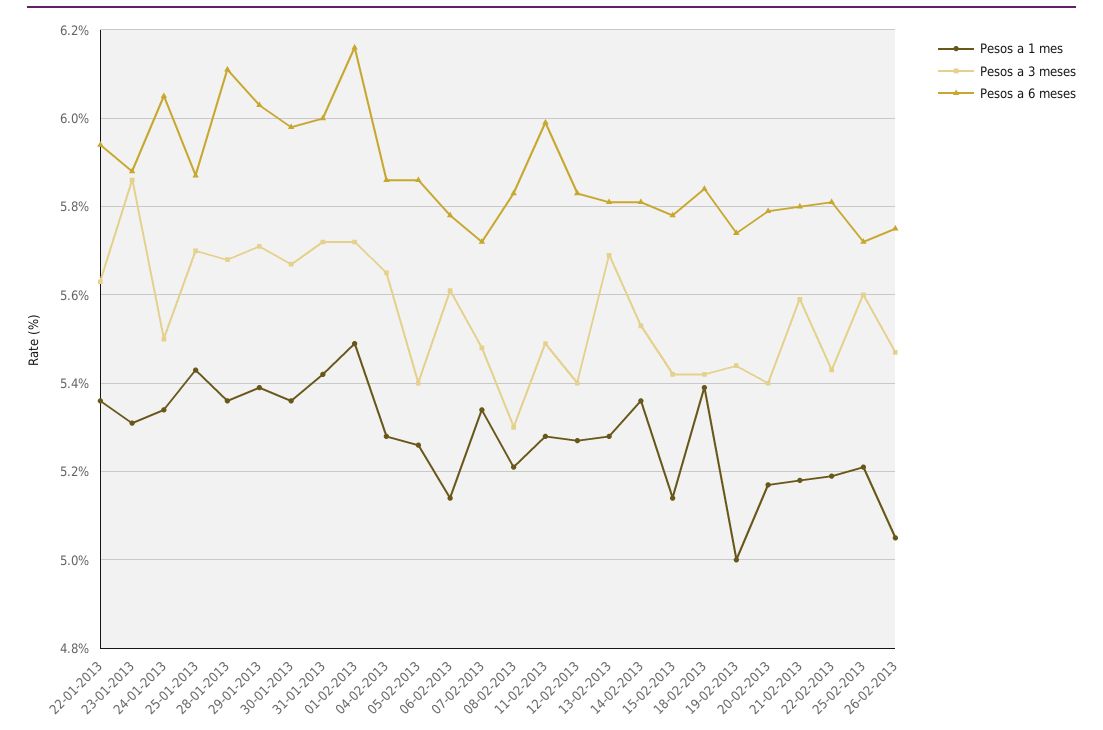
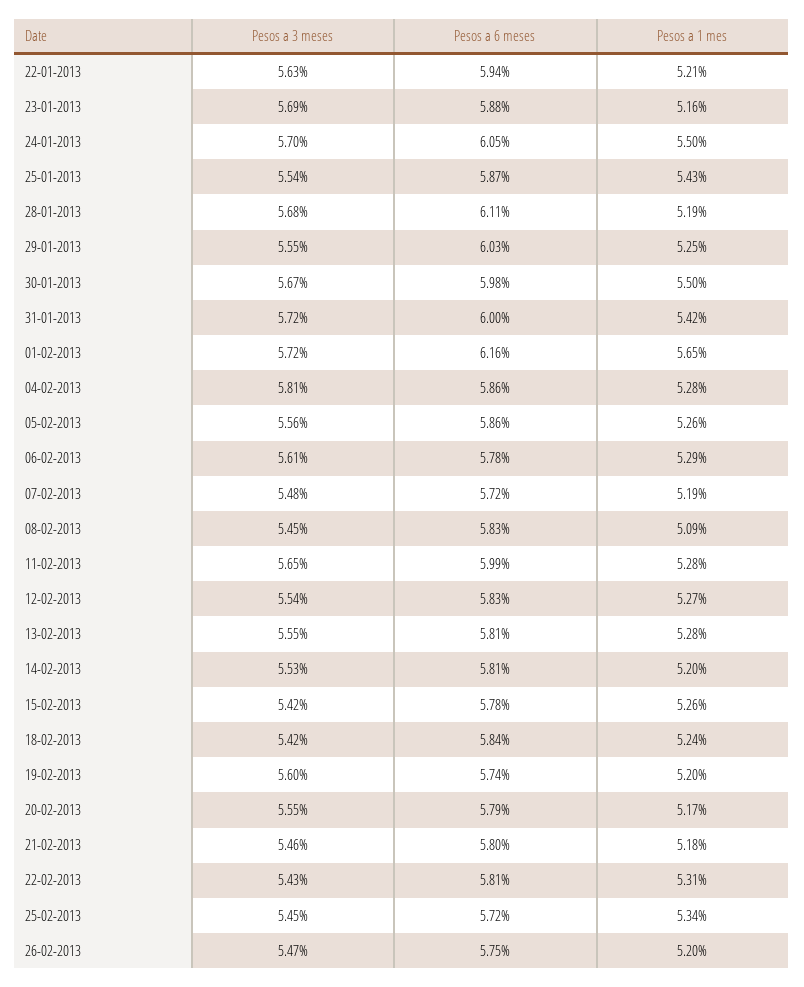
  {
    "Pesos a 1 mes": {
-     "22-01-2013": 5.35,
+     "22-01-2013": 5.21,
-     "23-01-2013": 5.3,
+     "23-01-2013": 5.16,
-     "24-01-2013": 5.35,
+     "24-01-2013": 5.5,
      "25-01-2013": 5.43,
-     "28-01-2013": 5.35,
+     "28-01-2013": 5.19,
-     "29-01-2013": 5.4,
+     "29-01-2013": 5.25,
-     "30-01-2013": 5.35,
+     "30-01-2013": 5.5,
      "31-01-2013": 5.42,
-     "01-02-2013": 5.5,
+     "01-02-2013": 5.65,
      "04-02-2013": 5.28,
      "05-02-2013": 5.26,
-     "06-02-2013": 5.15,
+     "06-02-2013": 5.29,
-     "07-02-2013": 5.35,
+     "07-02-2013": 5.19,
-     "08-02-2013": 5.2,
+     "08-02-2013": 5.09,
      "11-02-2013": 5.28,
      "12-02-2013": 5.27,
      "13-02-2013": 5.28,
-     "14-02-2013": 5.35,
+     "14-02-2013": 5.2,
-     "15-02-2013": 5.15,
+     "15-02-2013": 5.26,
-     "18-02-2013": 5.4,
+     "18-02-2013": 5.24,
-     "19-02-2013": 5,
+     "19-02-2013": 5.2,
      "20-02-2013": 5.17,
      "21-02-2013": 5.18,
-     "22-02-2013": 5.2,
+     "22-02-2013": 5.31,
-     "25-02-2013": 5.2,
+     "25-02-2013": 5.34,
-     "26-02-2013": 5.05
+     "26-02-2013": 5.2
    },
    "Pesos a 3 meses": {
      "22-01-2013": 5.63,
-     "23-01-2013": 5.85,
+     "23-01-2013": 5.69,
-     "24-01-2013": 5.5,
+     "24-01-2013": 5.7,
-     "25-01-2013": 5.7,
+     "25-01-2013": 5.54,
      "28-01-2013": 5.68,
-     "29-01-2013": 5.7,
+     "29-01-2013": 5.55,
      "30-01-2013": 5.67,
      "31-01-2013": 5.72,
      "01-02-2013": 5.72,
-     "04-02-2013": 5.65,
+     "04-02-2013": 5.81,
-     "05-02-2013": 5.4,
+     "05-02-2013": 5.56,
      "06-02-2013": 5.61,
      "07-02-2013": 5.48,
-     "08-02-2013": 5.3,
+     "08-02-2013": 5.45,
-     "11-02-2013": 5.5,
+     "11-02-2013": 5.65,
-     "12-02-2013": 5.4,
+     "12-02-2013": 5.54,
-     "13-02-2013": 5.7,
+     "13-02-2013": 5.55,
      "14-02-2013": 5.53,
      "15-02-2013": 5.42,
      "18-02-2013": 5.42,
-     "19-02-2013": 5.45,
+     "19-02-2013": 5.6,
-     "20-02-2013": 5.4,
+     "20-02-2013": 5.55,
-     "21-02-2013": 5.6,
+     "21-02-2013": 5.46,
      "22-02-2013": 5.43,
-     "25-02-2013": 5.6,
+     "25-02-2013": 5.45,
      "26-02-2013": 5.47
    },
    "Pesos a 6 meses": {
      "22-01-2013": 5.94,
      "23-01-2013": 5.88,
      "24-01-2013": 6.05,
      "25-01-2013": 5.87,
      "28-01-2013": 6.11,
      "29-01-2013": 6.03,
      "30-01-2013": 5.98,
      "31-01-2013": 6,
      "01-02-2013": 6.16,
      "04-02-2013": 5.86,
      "05-02-2013": 5.86,
      "06-02-2013": 5.78,
      "07-02-2013": 5.72,
      "08-02-2013": 5.83,
      "11-02-2013": 5.99,
      "12-02-2013": 5.83,
      "13-02-2013": 5.81,
      "14-02-2013": 5.81,
      "15-02-2013": 5.78,
      "18-02-2013": 5.84,
      "19-02-2013": 5.74,
      "20-02-2013": 5.79,
      "21-02-2013": 5.8,
      "22-02-2013": 5.81,
      "25-02-2013": 5.72,
      "26-02-2013": 5.75
    }
  }

